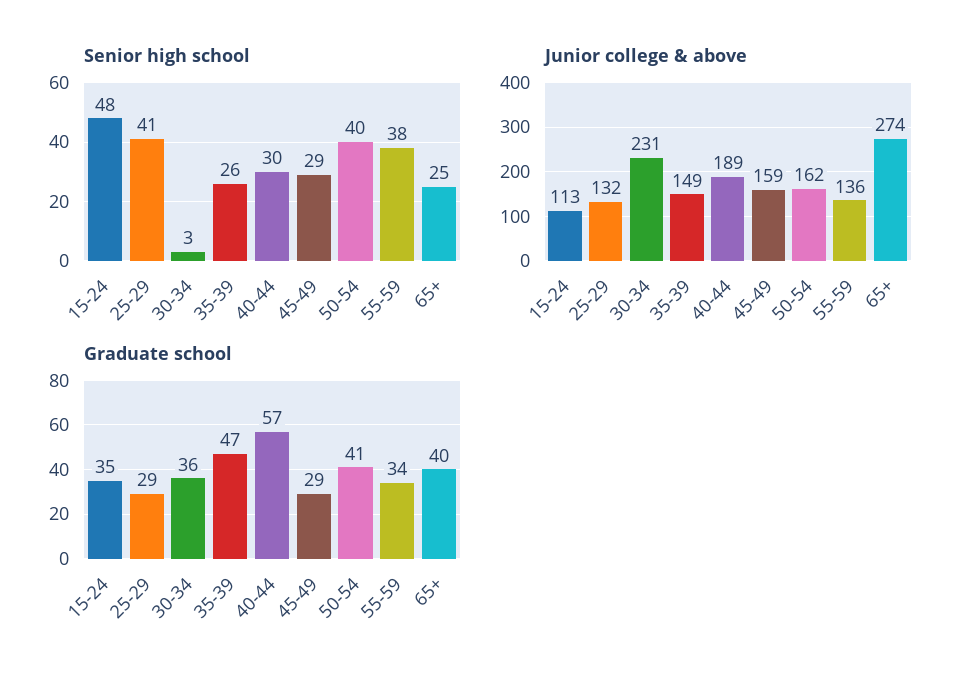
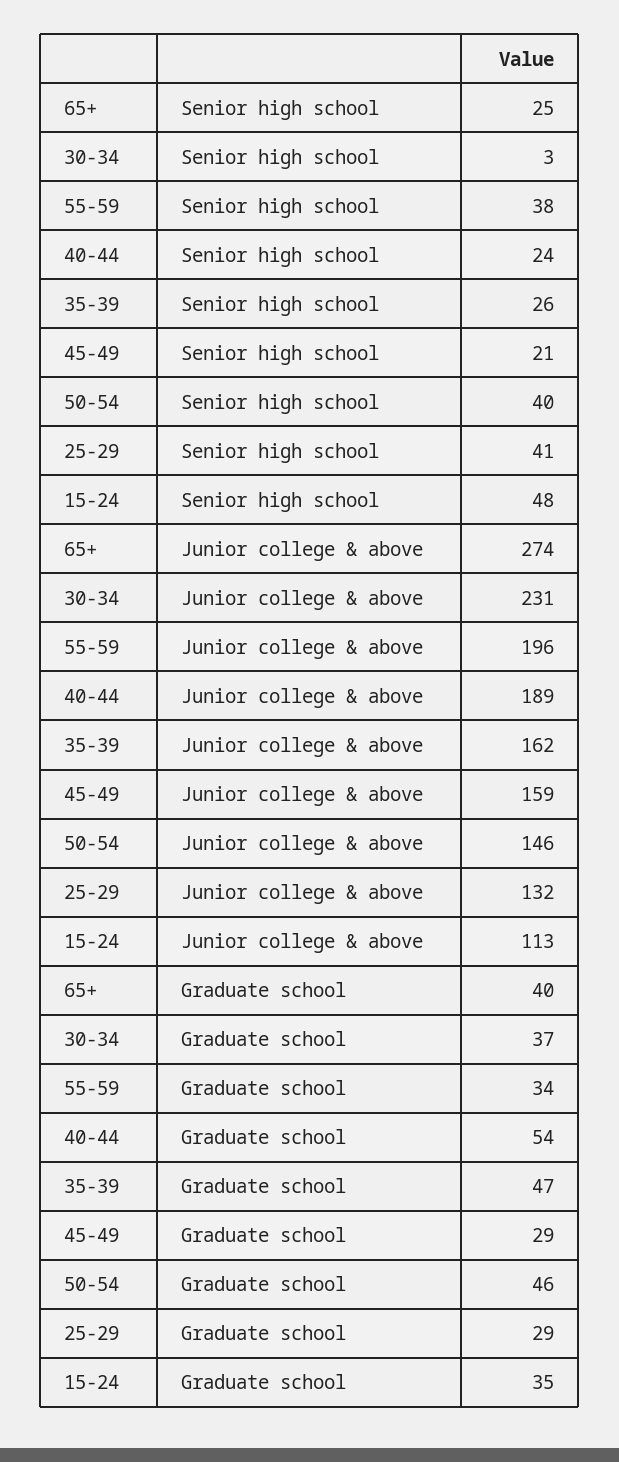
  {
    "Senior high school": {
      "15-24": 48,
      "25-29": 41,
      "30-34": 3,
      "35-39": 26,
-     "40-44": 30,
+     "40-44": 24,
-     "45-49": 29,
+     "45-49": 21,
      "50-54": 40,
      "55-59": 38,
      "65+": 25
    },
    "Junior college & above": {
      "15-24": 113,
      "25-29": 132,
      "30-34": 231,
-     "35-39": 149,
+     "35-39": 162,
      "40-44": 189,
      "45-49": 159,
-     "50-54": 162,
+     "50-54": 146,
-     "55-59": 136,
+     "55-59": 196,
      "65+": 274
    },
    "Graduate school": {
      "15-24": 35,
      "25-29": 29,
-     "30-34": 36,
+     "30-34": 37,
      "35-39": 47,
-     "40-44": 57,
+     "40-44": 54,
      "45-49": 29,
-     "50-54": 41,
+     "50-54": 46,
      "55-59": 34,
      "65+": 40
    }
  }

